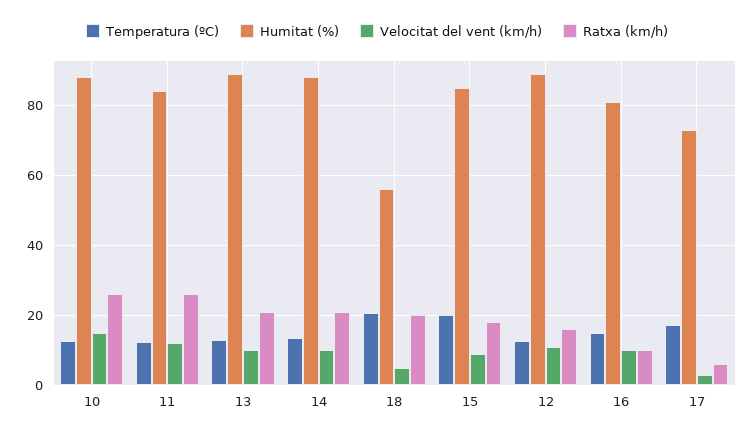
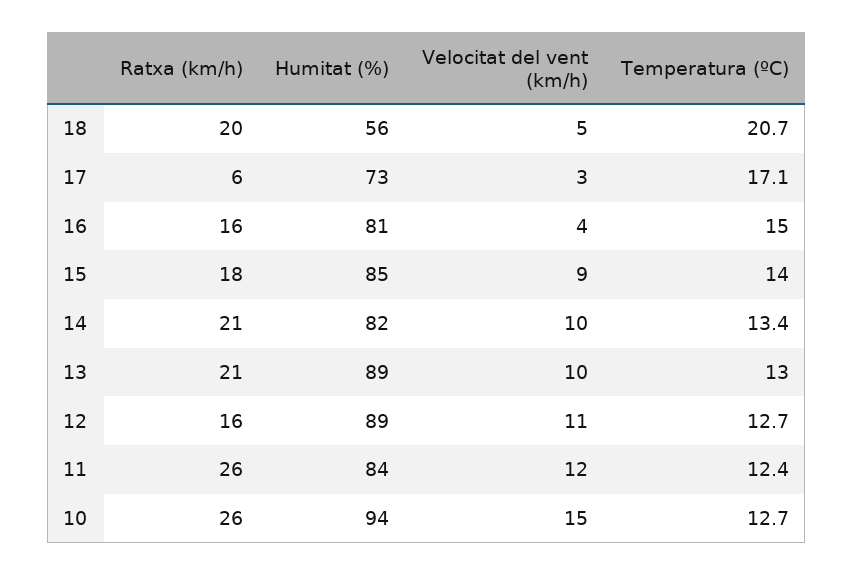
  {
    "Temperatura (ºC)": {
      "10": 12.7,
      "11": 12.4,
      "13": 13,
      "14": 13.4,
      "18": 20.7,
-     "15": 20,
+     "15": 14,
      "12": 12.7,
      "16": 15,
      "17": 17.1
    },
    "Humitat (%)": {
-     "10": 88,
+     "10": 94,
      "11": 84,
      "13": 89,
-     "14": 88,
+     "14": 82,
      "18": 56,
      "15": 85,
      "12": 89,
      "16": 81,
      "17": 73
    },
    "Velocitat del vent (km/h)": {
      "10": 15,
      "11": 12,
      "13": 10,
      "14": 10,
      "18": 5,
      "15": 9,
      "12": 11,
-     "16": 10,
+     "16": 4,
      "17": 3
    },
    "Ratxa (km/h)": {
      "10": 26,
      "11": 26,
      "13": 21,
      "14": 21,
      "18": 20,
      "15": 18,
      "12": 16,
-     "16": 10,
+     "16": 16,
      "17": 6
    }
  }

